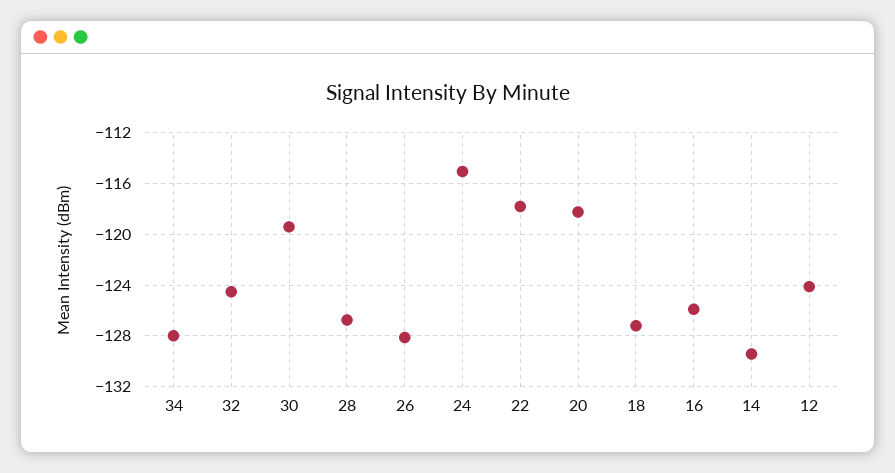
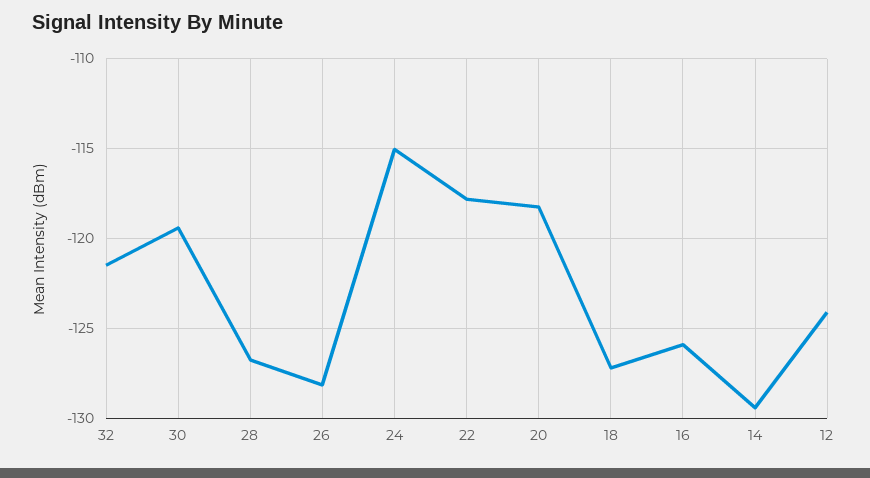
  {
-   "34": -128,
-   "32": -124.5,
+   "32": -121.5,
    "30": -119.5,
    "28": -127,
    "26": -128,
    "24": -115,
    "22": -118,
    "20": -118,
    "18": -127,
    "16": -126,
    "14": -129.5,
    "12": -124
  }

